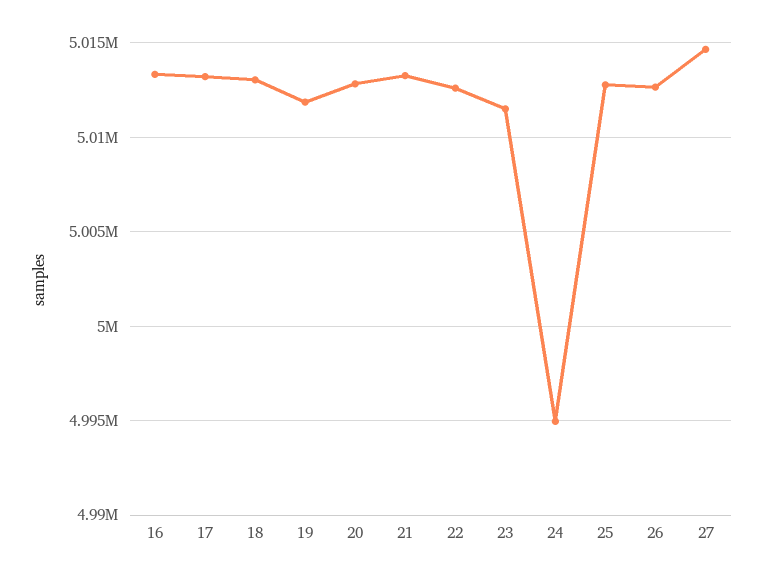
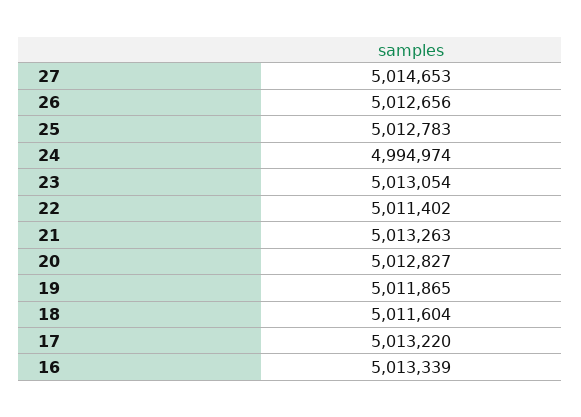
  {
    "16": 5013339,
    "17": 5013220,
-   "18": 5013000,
+   "18": 5011604,
    "19": 5011865,
    "20": 5012827,
    "21": 5013263,
-   "22": 5012500,
+   "22": 5011402,
-   "23": 5011500,
+   "23": 5013054,
    "24": 4994974,
    "25": 5012783,
    "26": 5012656,
    "27": 5014653
  }

